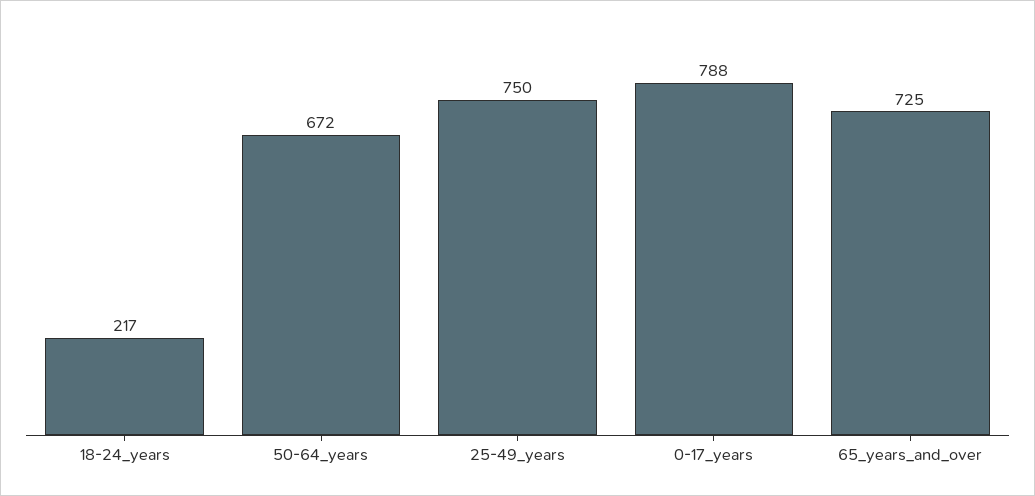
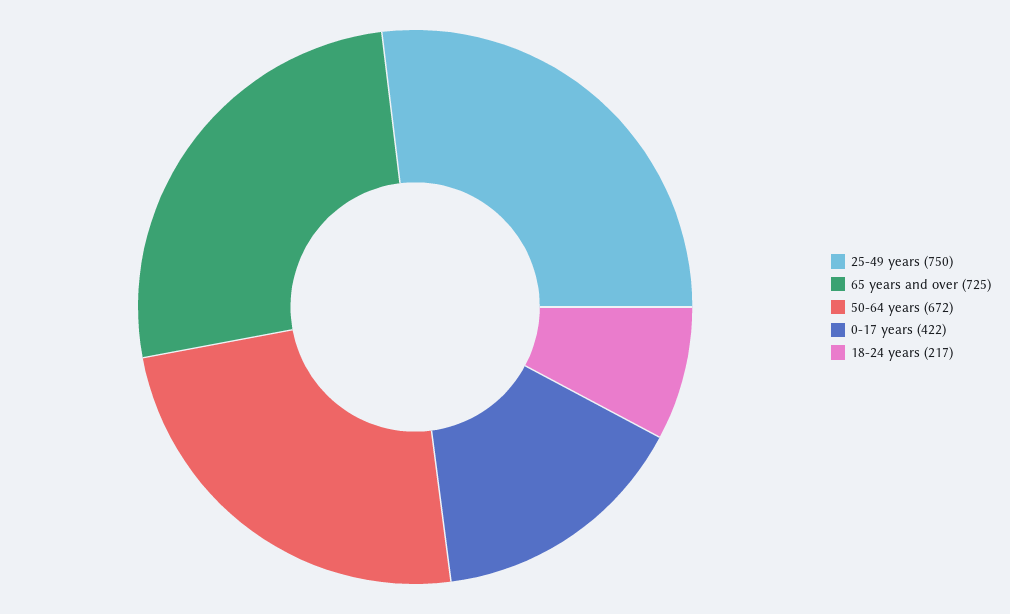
  {
    "18-24_years": 217,
    "50-64_years": 672,
    "25-49_years": 750,
-   "0-17_years": 788,
+   "0-17_years": 422,
    "65_years_and_over": 725
  }

